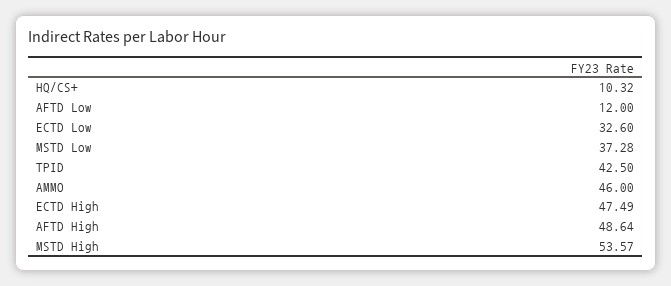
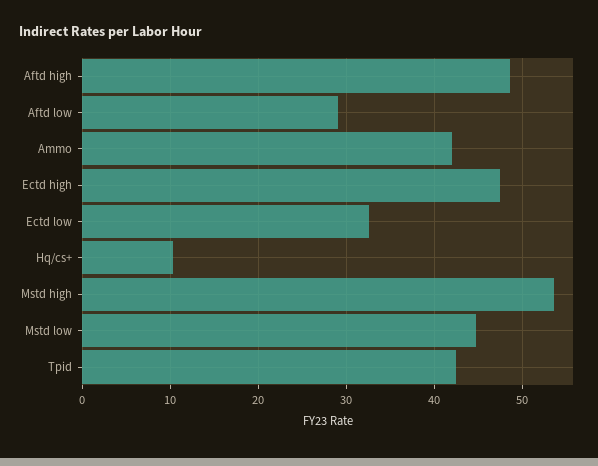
  {
    "HQ/CS+": 10.32,
-   "AFTD Low": 12,
+   "AFTD Low": 29,
    "ECTD Low": 32.6,
-   "MSTD Low": 37.28,
+   "MSTD Low": 45,
    "TPID": 42.5,
-   "AMMO": 46,
+   "AMMO": 42,
    "ECTD High": 47.49,
    "AFTD High": 48.64,
    "MSTD High": 53.57
  }

